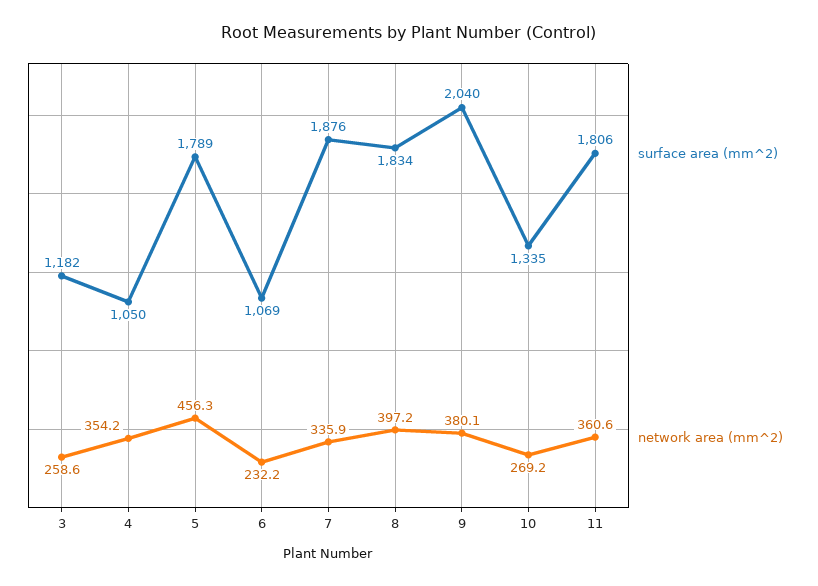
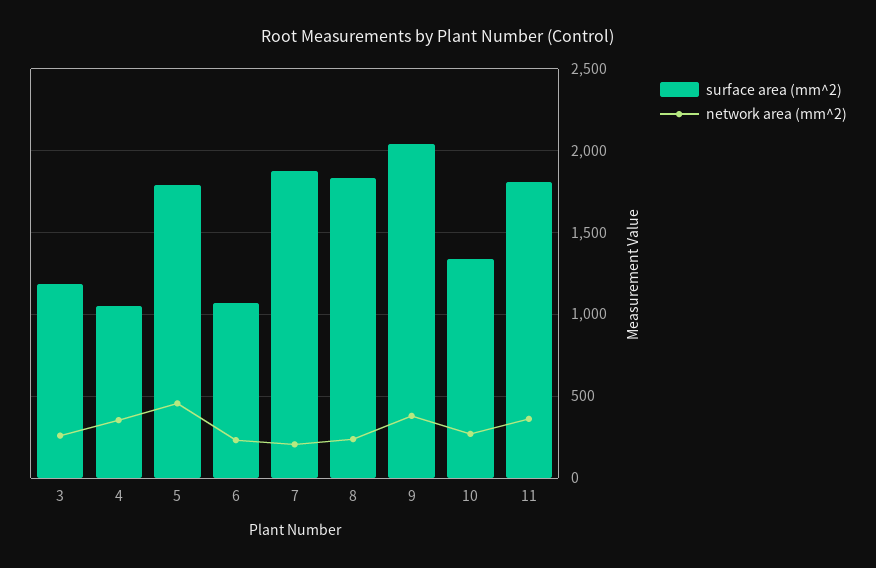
  {
    "surface area (mm^2)": {
      "3": 1182,
      "4": 1050,
      "5": 1789,
      "6": 1069,
      "7": 1876,
      "8": 1834,
      "9": 2040,
      "10": 1335,
      "11": 1806
    },
    "network area (mm^2)": {
      "3": 258.6,
      "4": 354.2,
      "5": 456.3,
      "6": 232.2,
-     "7": 335.9,
+     "7": 200,
-     "8": 397.2,
+     "8": 250,
      "9": 380.1,
      "10": 269.2,
      "11": 360.6
    }
  }

